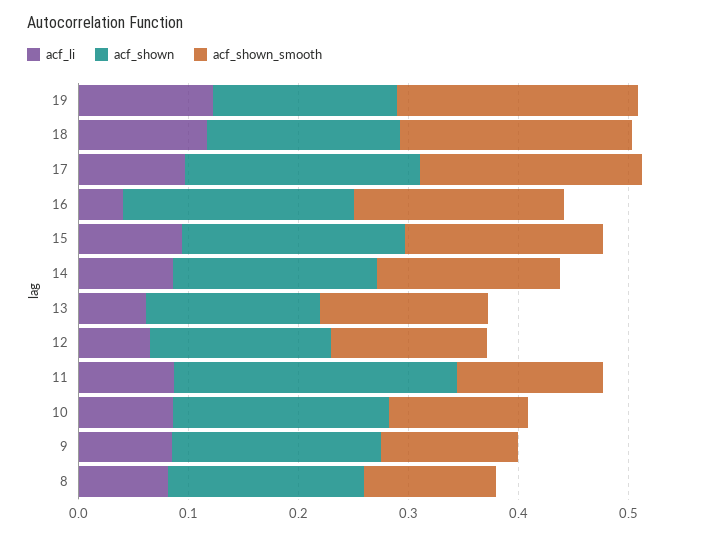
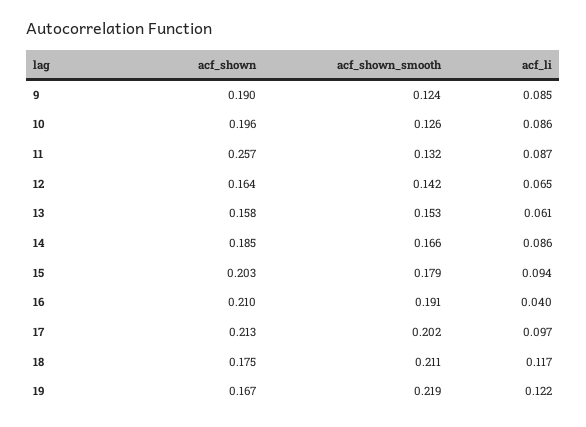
  {
    "acf_li": {
      "19": 0.122,
      "18": 0.117,
      "17": 0.097,
      "16": 0.04,
      "15": 0.094,
      "14": 0.086,
      "13": 0.061,
      "12": 0.065,
      "11": 0.087,
      "10": 0.086,
-     "9": 0.085,
+     "9": 0.085
-     "8": 0.08
    },
    "acf_shown": {
      "19": 0.167,
      "18": 0.175,
      "17": 0.213,
      "16": 0.21,
      "15": 0.203,
      "14": 0.185,
      "13": 0.158,
      "12": 0.164,
      "11": 0.257,
      "10": 0.196,
-     "9": 0.19,
+     "9": 0.19
-     "8": 0.18
    },
    "acf_shown_smooth": {
      "19": 0.219,
      "18": 0.211,
      "17": 0.202,
      "16": 0.191,
      "15": 0.179,
      "14": 0.166,
      "13": 0.153,
      "12": 0.142,
      "11": 0.132,
      "10": 0.126,
-     "9": 0.124,
+     "9": 0.124
-     "8": 0.12
    }
  }

